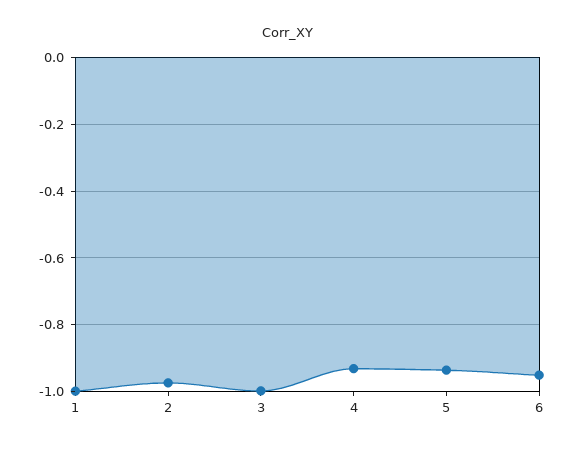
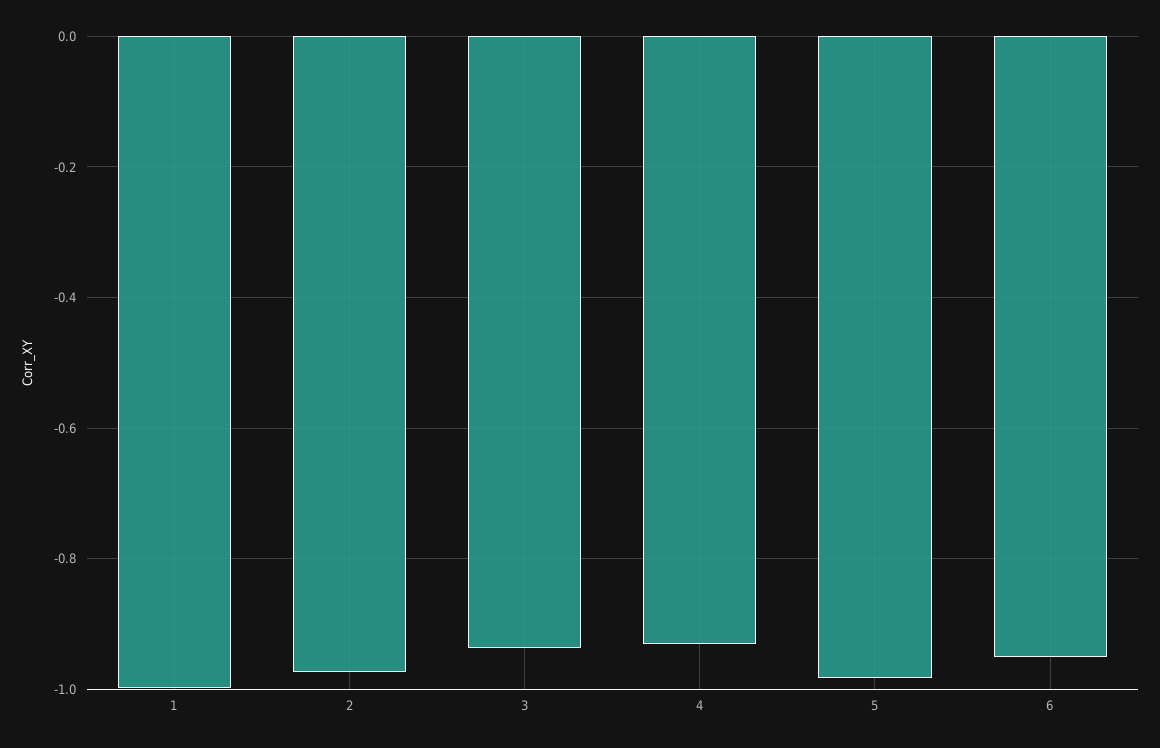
  {
    "1": -1,
    "2": -0.98,
-   "3": -1,
+   "3": -0.94,
    "4": -0.94,
-   "5": -0.94,
+   "5": -0.98,
    "6": -0.96
  }

